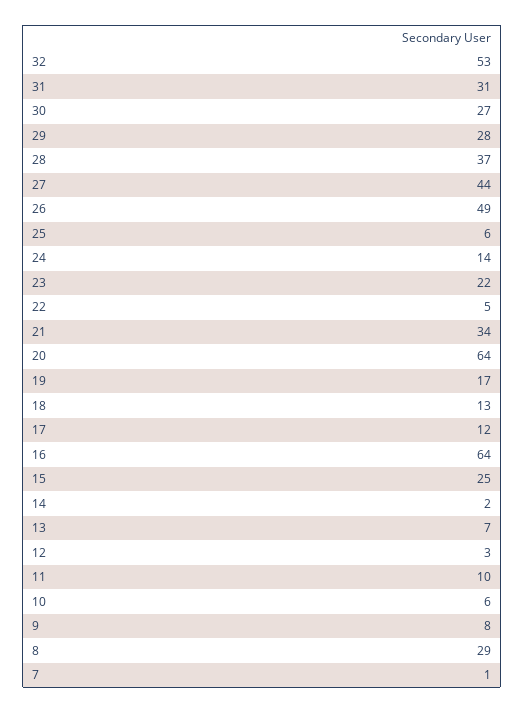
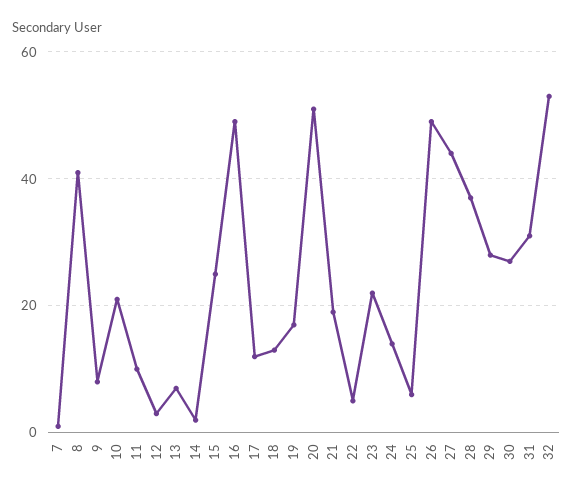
  {
    "32": 53,
    "31": 31,
    "30": 27,
    "29": 28,
    "28": 37,
    "27": 44,
    "26": 49,
    "25": 6,
    "24": 14,
    "23": 22,
    "22": 5,
-   "21": 34,
+   "21": 20,
-   "20": 64,
+   "20": 50,
    "19": 17,
    "18": 13,
    "17": 12,
-   "16": 64,
+   "16": 50,
    "15": 25,
    "14": 2,
    "13": 7,
    "12": 3,
    "11": 10,
-   "10": 6,
+   "10": 20,
    "9": 8,
-   "8": 29,
+   "8": 40,
    "7": 1
  }

